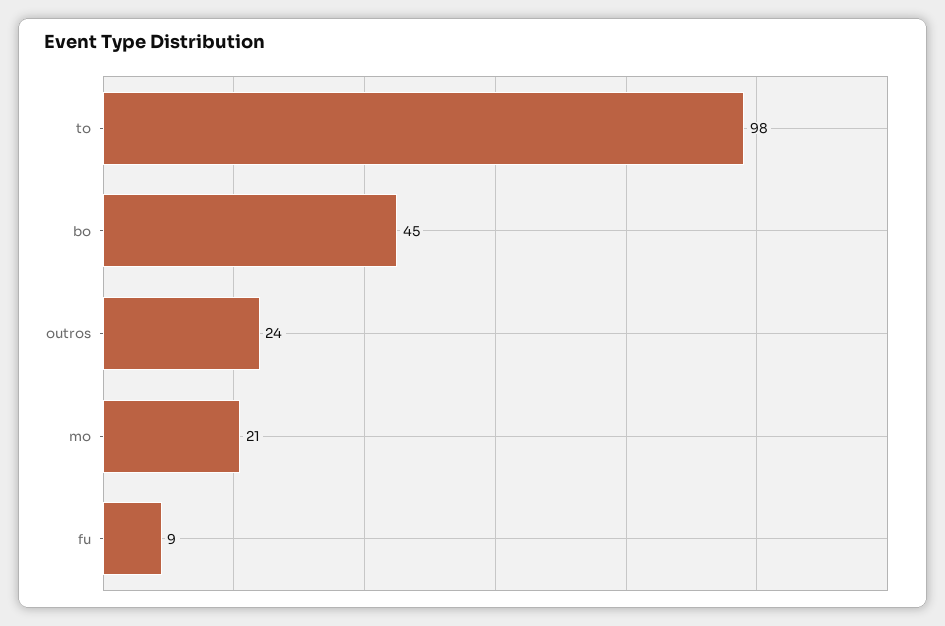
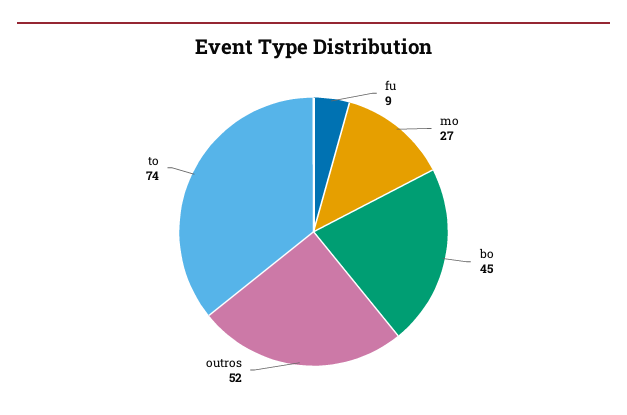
  {
-   "to": 98,
+   "to": 74,
    "bo": 45,
-   "outros": 24,
+   "outros": 52,
-   "mo": 21,
+   "mo": 27,
    "fu": 9
  }

